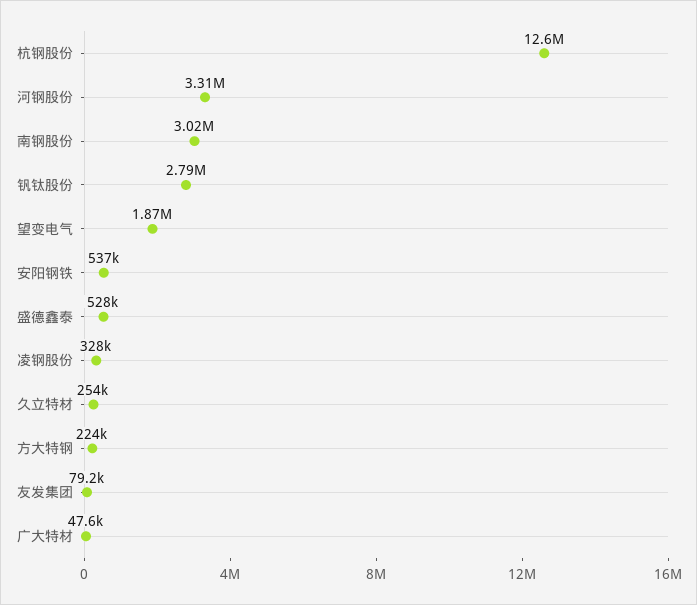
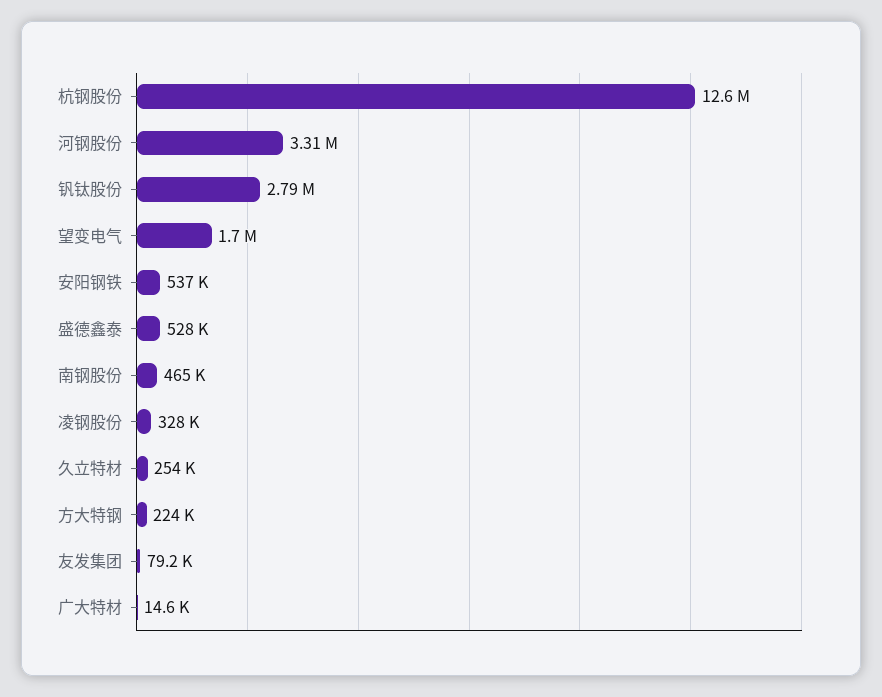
  {
    "杭钢股份": 12600000,
    "河钢股份": 3310000,
-   "南钢股份": 3020000,
+   "南钢股份": 465000,
    "钒钛股份": 2790000,
-   "望变电气": 1870000,
+   "望变电气": 1700000,
    "安阳钢铁": 537000,
    "盛德鑫泰": 528000,
    "凌钢股份": 328000,
    "久立特材": 254000,
    "方大特钢": 224000,
    "友发集团": 79200,
-   "广大特材": 47600
+   "广大特材": 14600
  }

